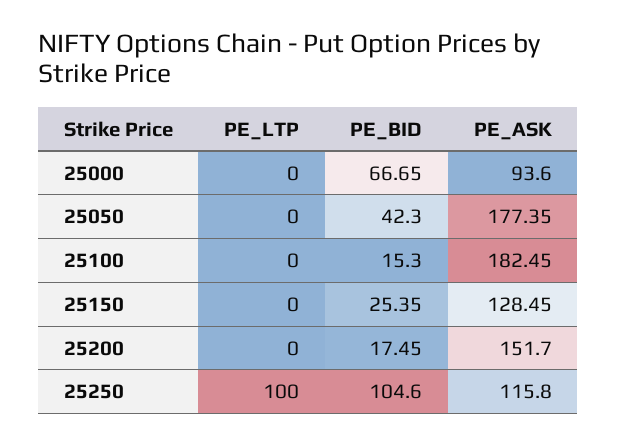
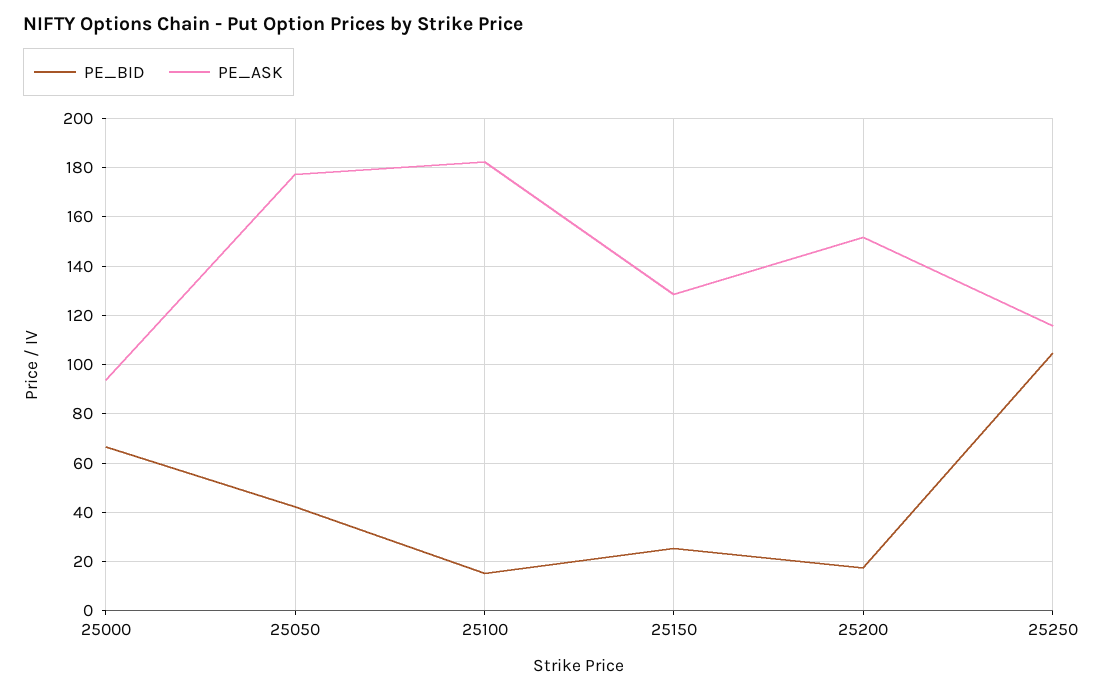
  {
-   "PE_LTP": {
-     "25000": 0,
-     "25050": 0,
-     "25100": 0,
-     "25150": 0,
-     "25200": 0,
-     "25250": 100
-   },
    "PE_BID": {
      "25000": 66.65,
      "25050": 42.3,
      "25100": 15.3,
      "25150": 25.35,
      "25200": 17.45,
      "25250": 104.6
    },
    "PE_ASK": {
      "25000": 93.6,
      "25050": 177.35,
      "25100": 182.45,
      "25150": 128.45,
      "25200": 151.7,
      "25250": 115.8
    }
  }

